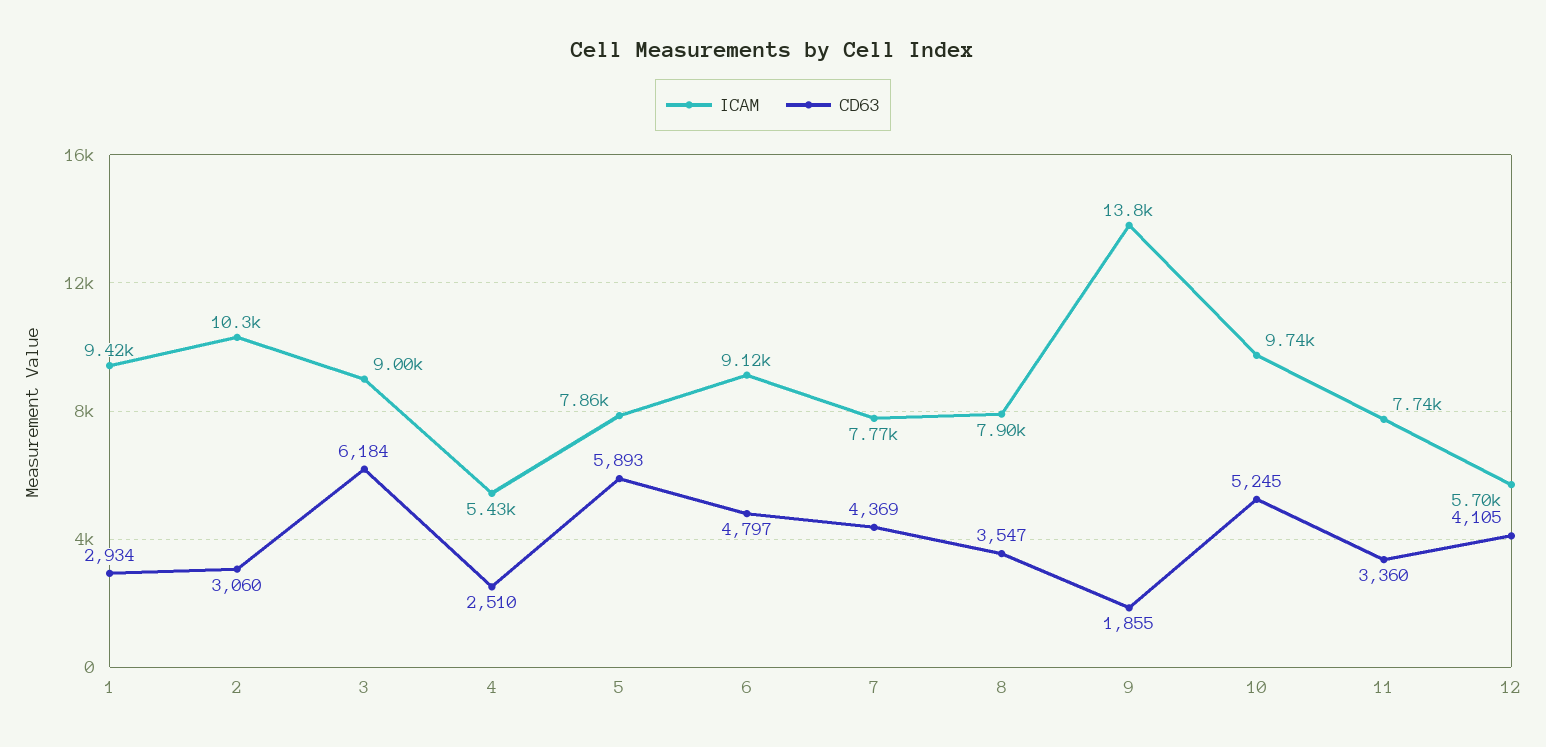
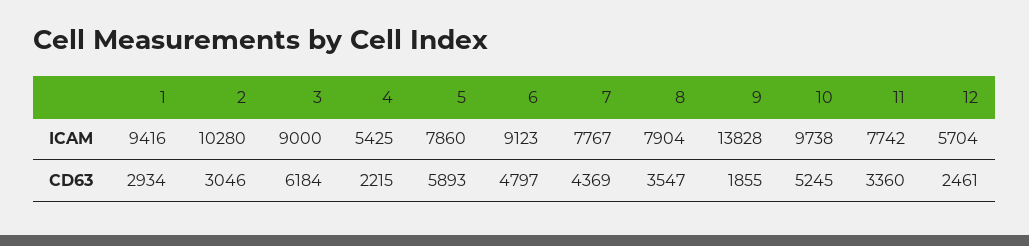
  {
    "ICAM": {
      "1": 9416,
      "2": 10280,
      "3": 9000,
      "4": 5425,
      "5": 7860,
      "6": 9123,
      "7": 7767,
      "8": 7904,
      "9": 13828,
      "10": 9738,
      "11": 7742,
      "12": 5704
    },
    "CD63": {
      "1": 2934,
-     "2": 3060,
+     "2": 3046,
      "3": 6184,
-     "4": 2510,
+     "4": 2215,
      "5": 5893,
      "6": 4797,
      "7": 4369,
      "8": 3547,
      "9": 1855,
      "10": 5245,
      "11": 3360,
-     "12": 4105
+     "12": 2461
    }
  }

